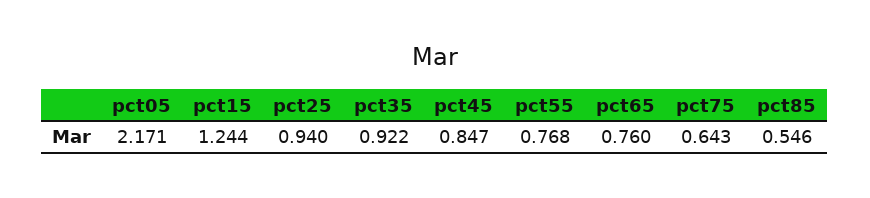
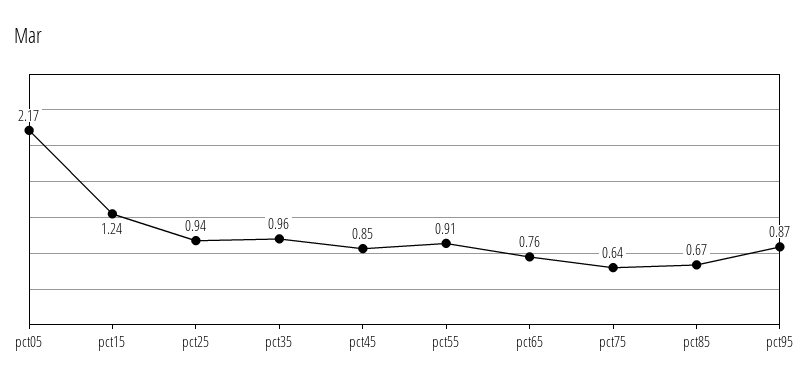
  {
    "pct05": 2.171,
    "pct15": 1.244,
    "pct25": 0.94,
-   "pct35": 0.922,
+   "pct35": 0.96,
    "pct45": 0.847,
-   "pct55": 0.768,
+   "pct55": 0.91,
    "pct65": 0.76,
    "pct75": 0.643,
-   "pct85": 0.546
+   "pct85": 0.67,
+   "pct95": 0.87
  }

